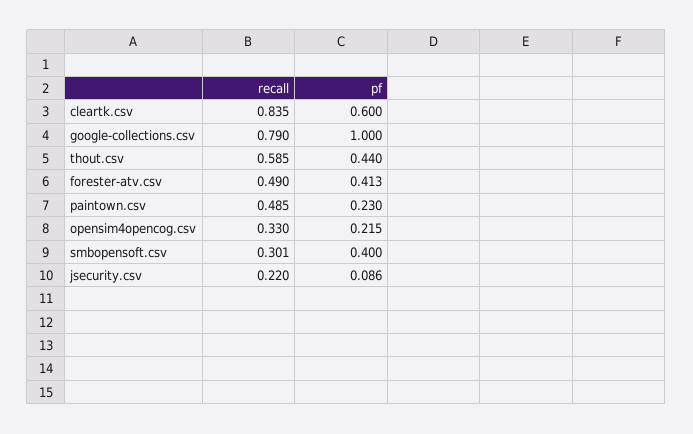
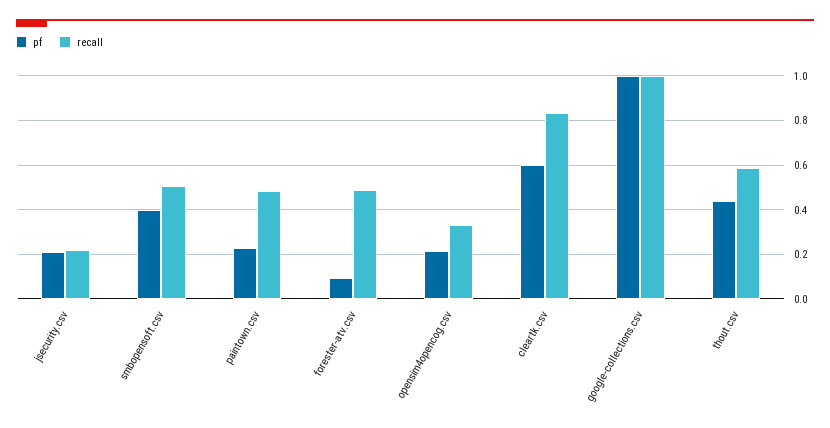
  {
    "recall": {
      "cleartk.csv": 0.835,
-     "google-collections.csv": 0.79,
+     "google-collections.csv": 1,
      "thout.csv": 0.585,
      "forester-atv.csv": 0.49,
      "paintown.csv": 0.485,
      "opensim4opencog.csv": 0.33,
-     "smbopensoft.csv": 0.301,
+     "smbopensoft.csv": 0.5,
      "jsecurity.csv": 0.22
    },
    "pf": {
      "cleartk.csv": 0.6,
      "google-collections.csv": 1,
      "thout.csv": 0.44,
-     "forester-atv.csv": 0.413,
+     "forester-atv.csv": 0.1,
      "paintown.csv": 0.23,
      "opensim4opencog.csv": 0.215,
      "smbopensoft.csv": 0.4,
-     "jsecurity.csv": 0.086
+     "jsecurity.csv": 0.2
    }
  }

